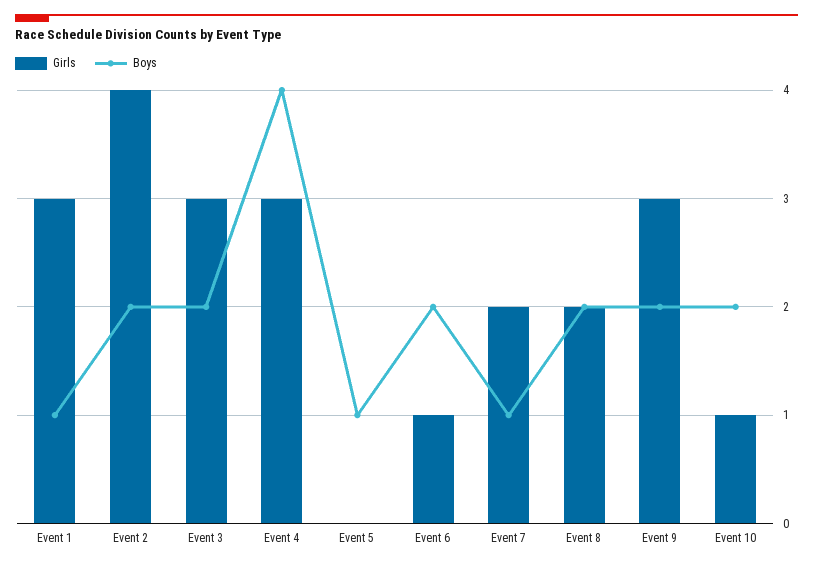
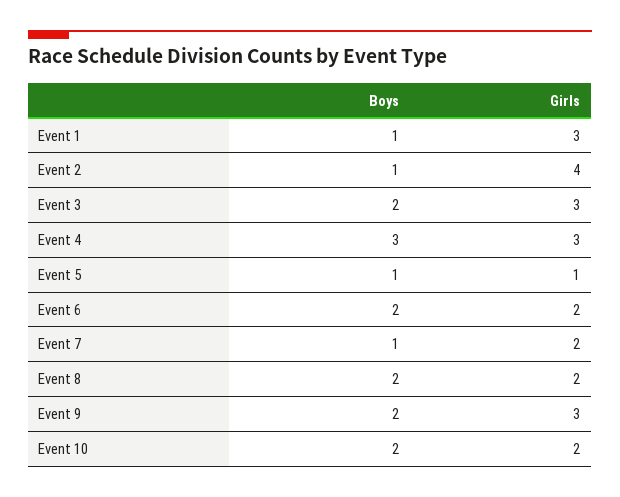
  {
    "Girls": {
      "Event 1": 3,
      "Event 2": 4,
      "Event 3": 3,
      "Event 4": 3,
-     "Event 5": 0,
+     "Event 5": 1,
-     "Event 6": 1,
+     "Event 6": 2,
      "Event 7": 2,
      "Event 8": 2,
      "Event 9": 3,
-     "Event 10": 1
+     "Event 10": 2
    },
    "Boys": {
      "Event 1": 1,
-     "Event 2": 2,
+     "Event 2": 1,
      "Event 3": 2,
-     "Event 4": 4,
+     "Event 4": 3,
      "Event 5": 1,
      "Event 6": 2,
      "Event 7": 1,
      "Event 8": 2,
      "Event 9": 2,
      "Event 10": 2
    }
  }

